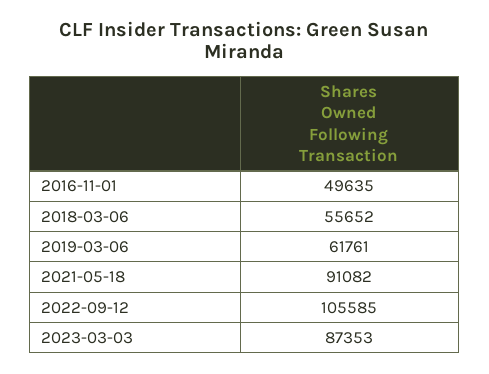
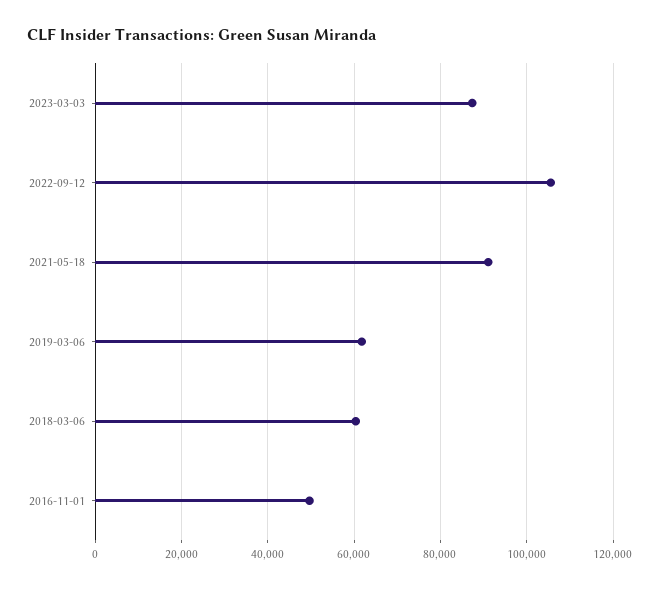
  {
    "2016-11-01": 49635,
-   "2018-03-06": 55652,
+   "2018-03-06": 60000,
    "2019-03-06": 61761,
    "2021-05-18": 91082,
    "2022-09-12": 105585,
    "2023-03-03": 87353
  }

